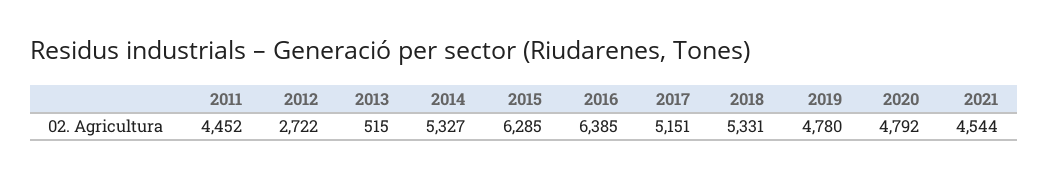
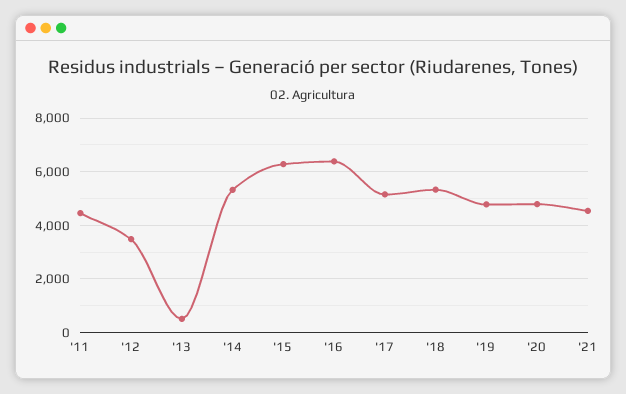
  {
    "2011": 4452,
-   "2012": 2722,
+   "2012": 3500,
    "2013": 515,
    "2014": 5327,
    "2015": 6285,
    "2016": 6385,
    "2017": 5151,
    "2018": 5331,
    "2019": 4780,
    "2020": 4792,
    "2021": 4544
  }

